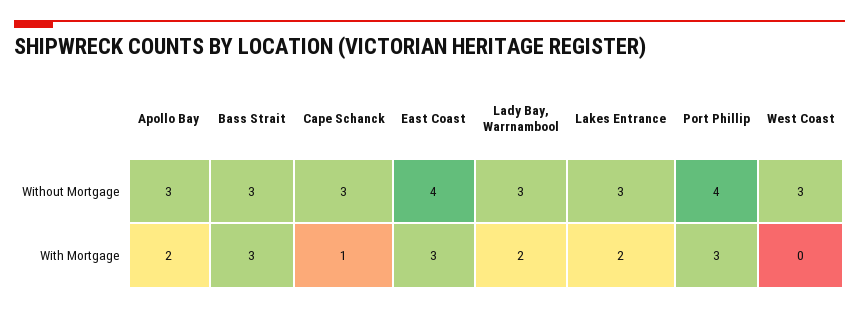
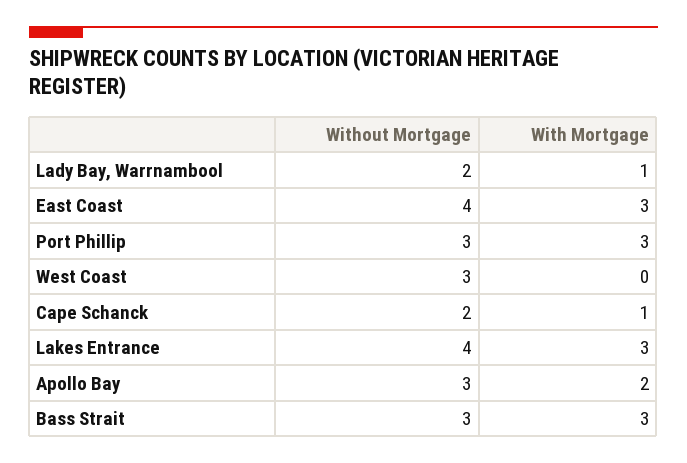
  {
    "Apollo Bay": {
      "Without Mortgage": 3,
      "With Mortgage": 2
    },
    "Bass Strait": {
      "Without Mortgage": 3,
      "With Mortgage": 3
    },
    "Cape Schanck": {
-     "Without Mortgage": 3,
+     "Without Mortgage": 2,
      "With Mortgage": 1
    },
    "East Coast": {
      "Without Mortgage": 4,
      "With Mortgage": 3
    },
    "Lady Bay, Warrnambool": {
-     "Without Mortgage": 3,
+     "Without Mortgage": 2,
-     "With Mortgage": 2
+     "With Mortgage": 1
    },
    "Lakes Entrance": {
-     "Without Mortgage": 3,
+     "Without Mortgage": 4,
-     "With Mortgage": 2
+     "With Mortgage": 3
    },
    "Port Phillip": {
-     "Without Mortgage": 4,
+     "Without Mortgage": 3,
      "With Mortgage": 3
    },
    "West Coast": {
      "Without Mortgage": 3,
      "With Mortgage": 0
    }
  }

